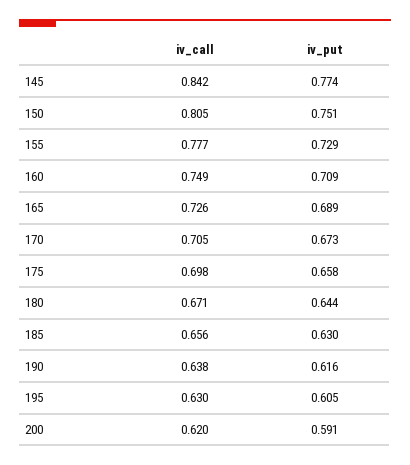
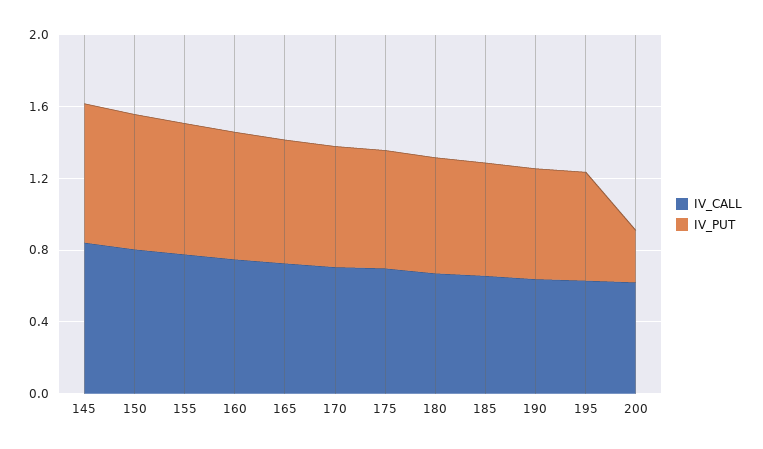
  {
    "iv_call": {
      "145": 0.842,
      "150": 0.805,
      "155": 0.777,
      "160": 0.749,
      "165": 0.726,
      "170": 0.705,
      "175": 0.698,
      "180": 0.671,
      "185": 0.656,
      "190": 0.638,
      "195": 0.63,
      "200": 0.62
    },
    "iv_put": {
      "145": 0.774,
      "150": 0.751,
      "155": 0.729,
      "160": 0.709,
      "165": 0.689,
      "170": 0.673,
      "175": 0.658,
      "180": 0.644,
      "185": 0.63,
      "190": 0.616,
      "195": 0.605,
-     "200": 0.591
+     "200": 0.3
    }
  }

